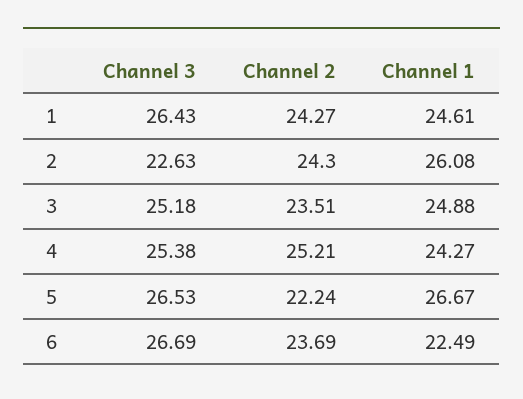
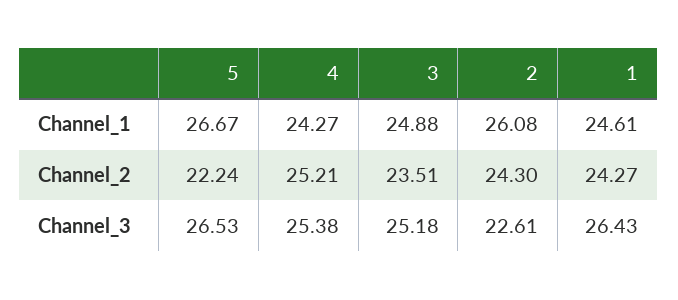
  {
    "Channel 3": {
      "1": 26.43,
-     "2": 22.63,
+     "2": 22.61,
      "3": 25.18,
      "4": 25.38,
-     "5": 26.53,
+     "5": 26.53
-     "6": 26.69
    },
    "Channel 2": {
      "1": 24.27,
      "2": 24.3,
      "3": 23.51,
      "4": 25.21,
-     "5": 22.24,
+     "5": 22.24
-     "6": 23.69
    },
    "Channel 1": {
      "1": 24.61,
      "2": 26.08,
      "3": 24.88,
      "4": 24.27,
-     "5": 26.67,
+     "5": 26.67
-     "6": 22.49
    }
  }

